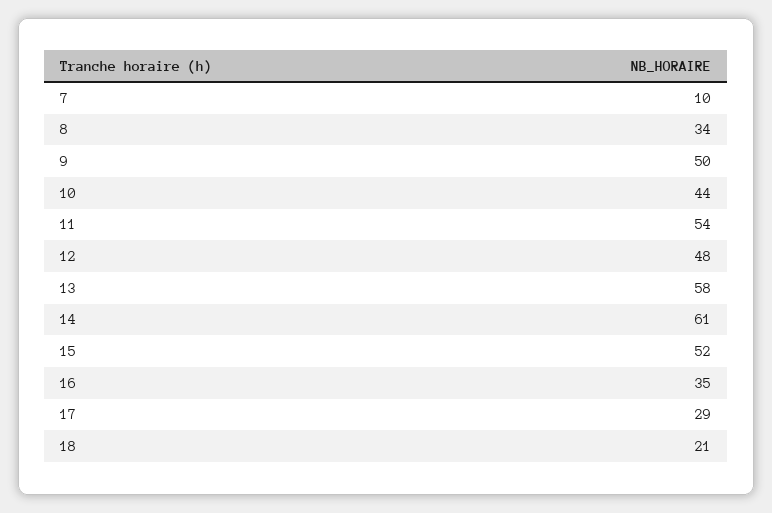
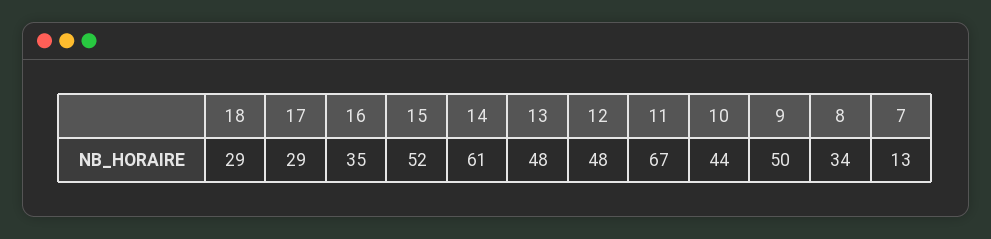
  {
-   "7": 10,
+   "7": 13,
    "8": 34,
    "9": 50,
    "10": 44,
-   "11": 54,
+   "11": 67,
    "12": 48,
-   "13": 58,
+   "13": 48,
    "14": 61,
    "15": 52,
    "16": 35,
    "17": 29,
-   "18": 21
+   "18": 29
  }

